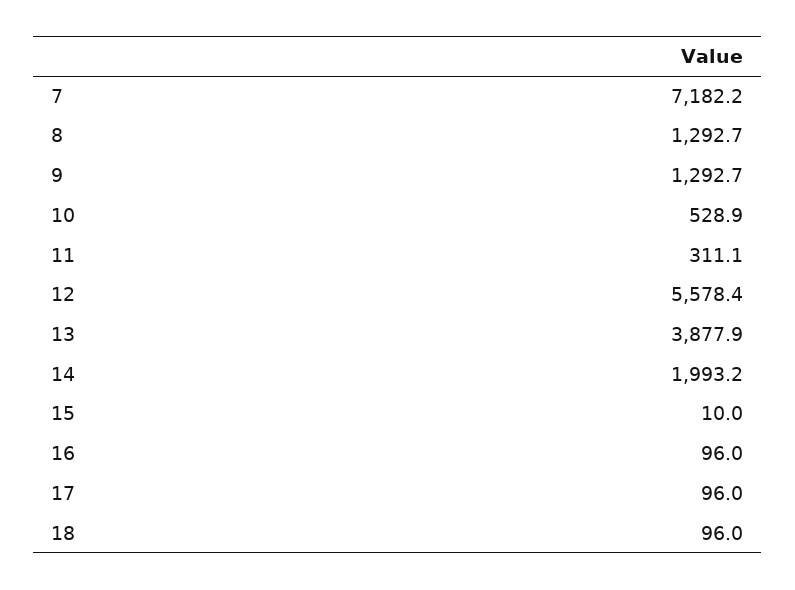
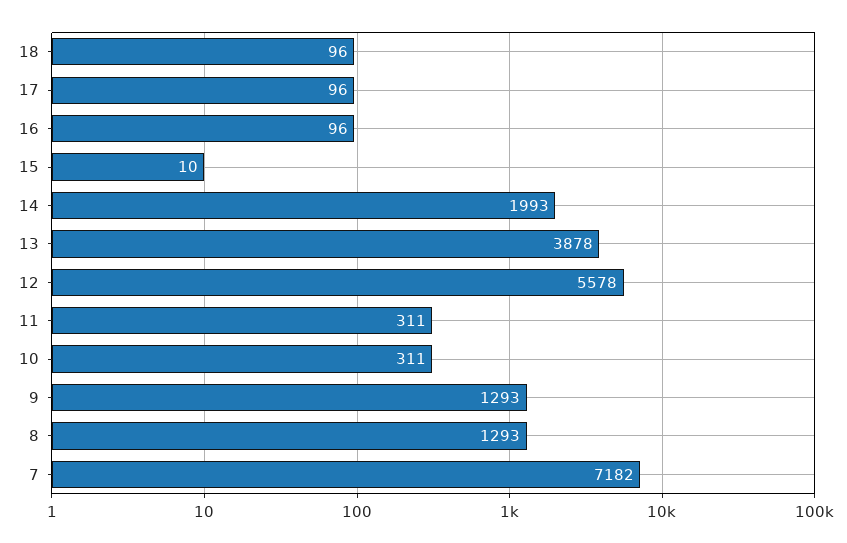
  {
    "7": 7182.2,
    "8": 1292.7,
    "9": 1292.7,
-   "10": 528.9,
+   "10": 311,
    "11": 311.1,
    "12": 5578.4,
    "13": 3877.9,
    "14": 1993.2,
    "15": 10,
    "16": 96,
    "17": 96,
    "18": 96
  }

